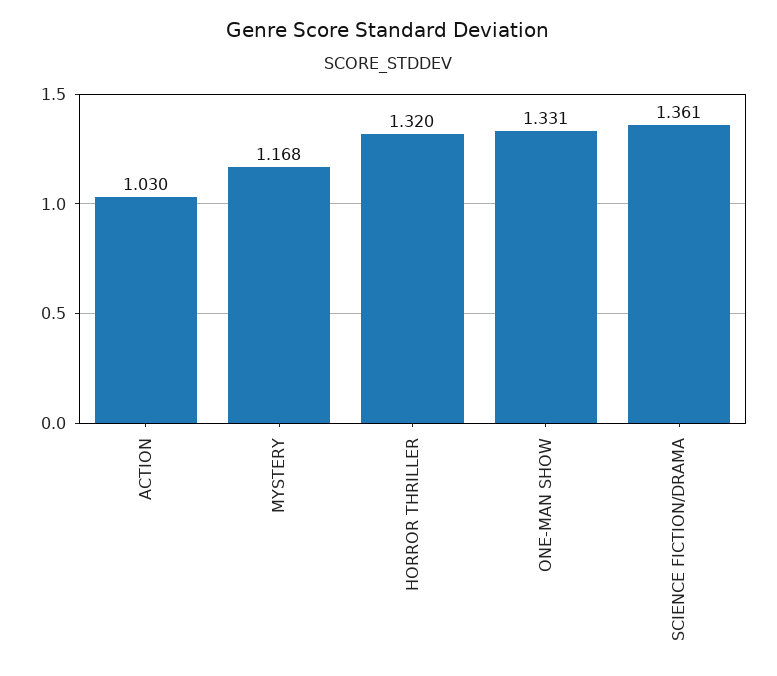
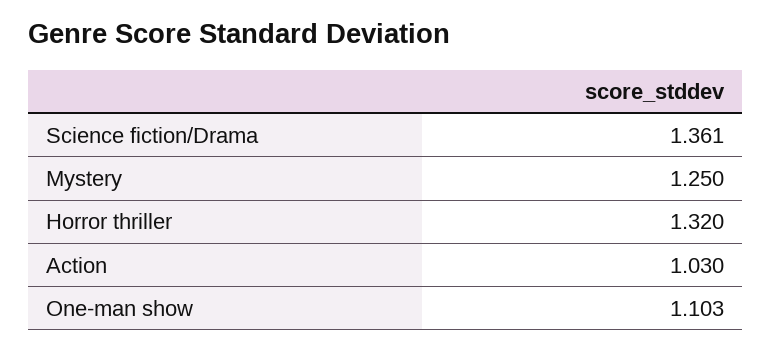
  {
    "ACTION": 1.03,
-   "MYSTERY": 1.168,
+   "MYSTERY": 1.25,
    "HORROR THRILLER": 1.32,
-   "ONE-MAN SHOW": 1.331,
+   "ONE-MAN SHOW": 1.103,
    "SCIENCE FICTION/DRAMA": 1.361
  }

